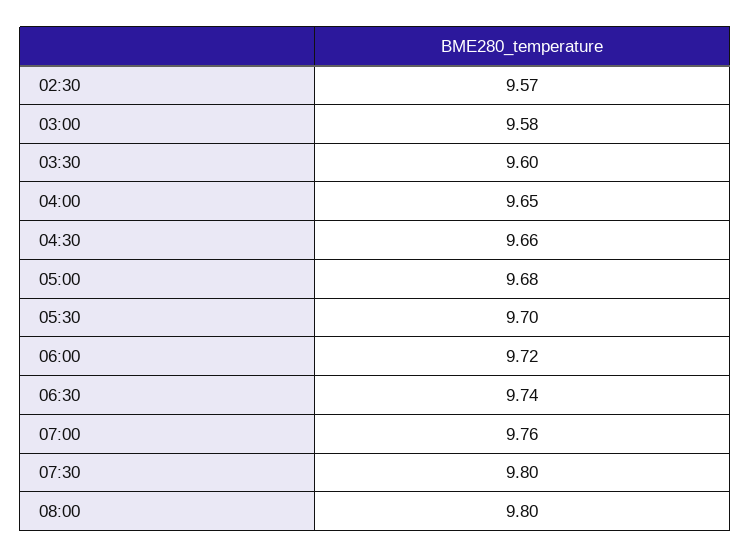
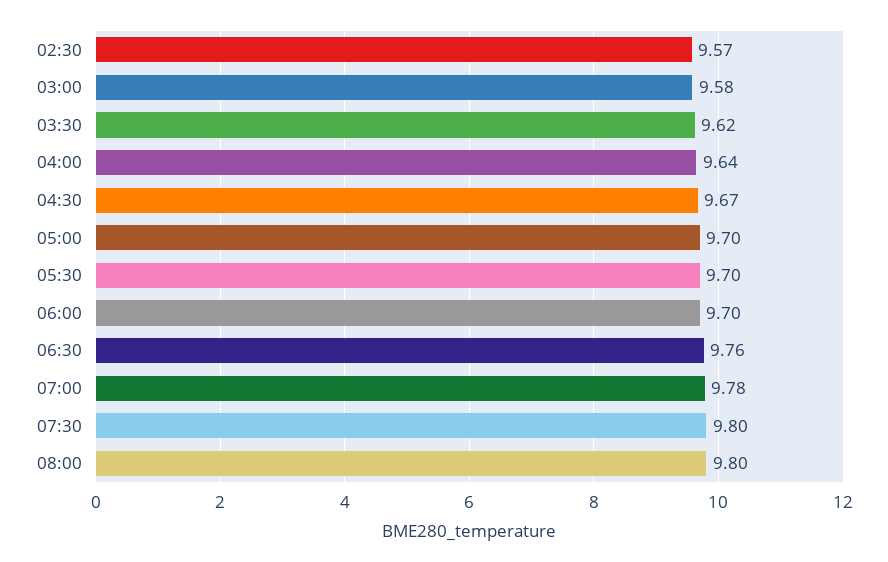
  {
    "02:30": 9.57,
    "03:00": 9.58,
-   "03:30": 9.6,
+   "03:30": 9.62,
-   "04:00": 9.65,
+   "04:00": 9.64,
-   "04:30": 9.66,
+   "04:30": 9.67,
-   "05:00": 9.68,
+   "05:00": 9.7,
    "05:30": 9.7,
-   "06:00": 9.72,
+   "06:00": 9.7,
-   "06:30": 9.74,
+   "06:30": 9.76,
-   "07:00": 9.76,
+   "07:00": 9.78,
    "07:30": 9.8,
    "08:00": 9.8
  }

